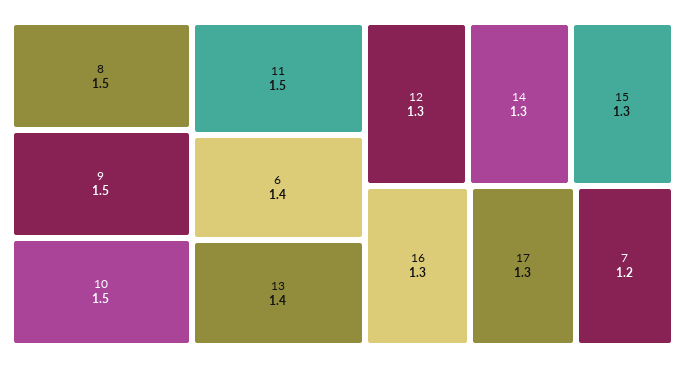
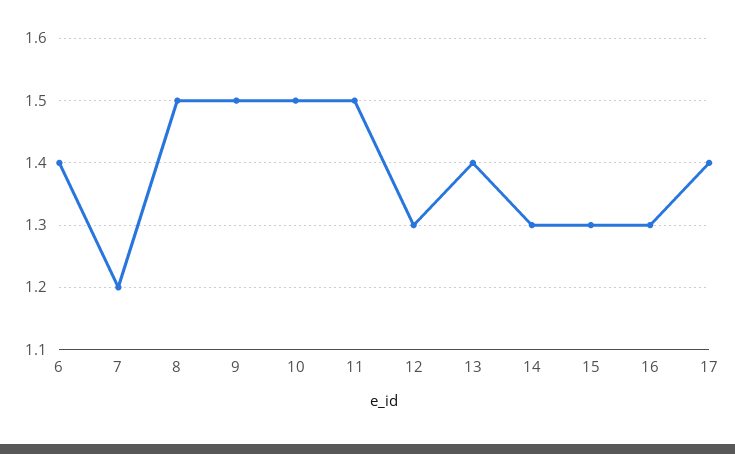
  {
    "8": 1.5,
    "9": 1.5,
    "10": 1.5,
    "11": 1.5,
    "6": 1.4,
    "13": 1.4,
    "12": 1.3,
    "14": 1.3,
    "15": 1.3,
    "16": 1.3,
-   "17": 1.3,
+   "17": 1.4,
    "7": 1.2
  }

